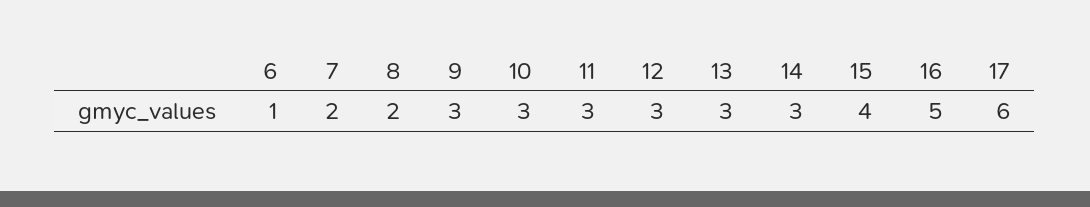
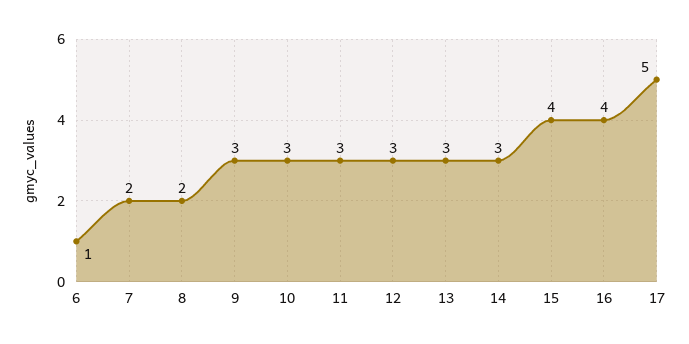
  {
    "6": 1,
    "7": 2,
    "8": 2,
    "9": 3,
    "10": 3,
    "11": 3,
    "12": 3,
    "13": 3,
    "14": 3,
    "15": 4,
-   "16": 5,
+   "16": 4,
-   "17": 6
+   "17": 5
  }

